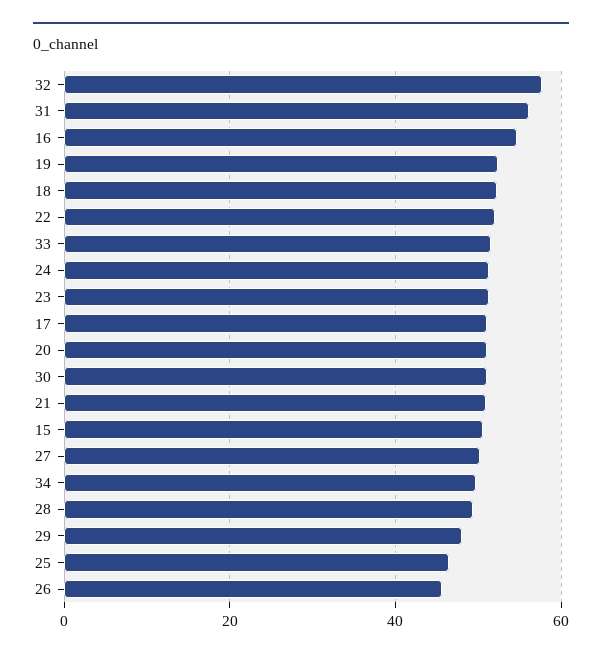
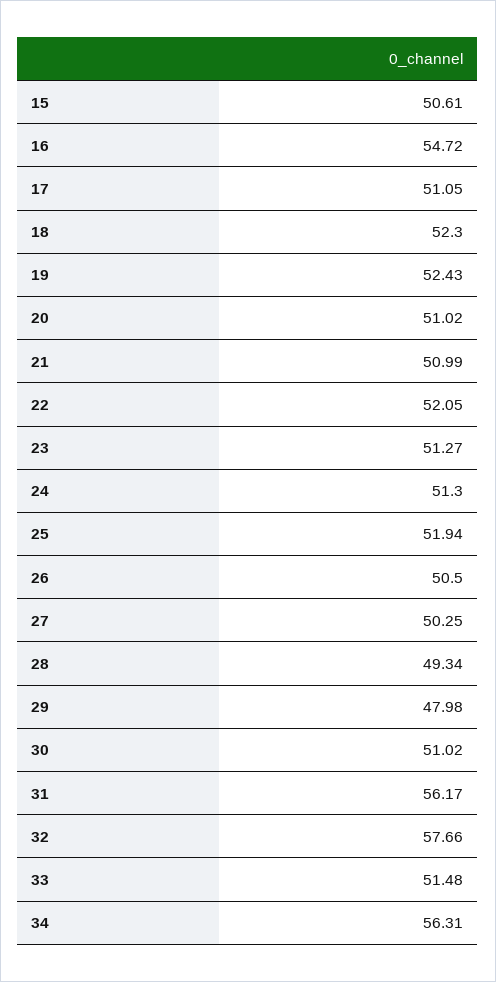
  {
    "32": 57.66,
    "31": 56.17,
    "16": 54.72,
    "19": 52.43,
    "18": 52.3,
    "22": 52.05,
    "33": 51.48,
    "24": 51.3,
    "23": 51.27,
    "17": 51.05,
    "20": 51.02,
    "30": 51.02,
    "21": 50.99,
    "15": 50.61,
    "27": 50.25,
-   "34": 50,
+   "34": 56.31,
    "28": 49.34,
    "29": 47.98,
-   "25": 46,
+   "25": 51.94,
-   "26": 46
+   "26": 50.5
  }

